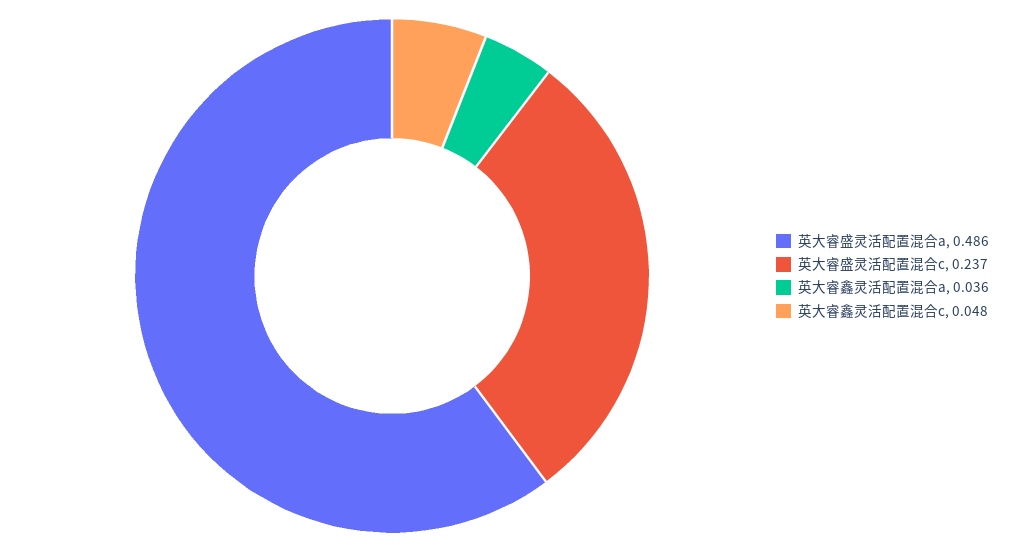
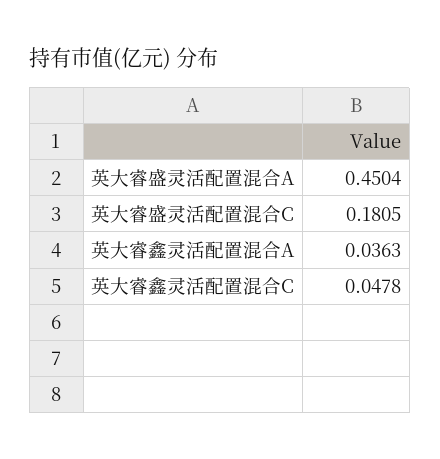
  {
-   "英大睿盛灵活配置混合a": 0.486,
+   "英大睿盛灵活配置混合a": 0.4504,
-   "英大睿盛灵活配置混合c": 0.237,
+   "英大睿盛灵活配置混合c": 0.1805,
    "英大睿鑫灵活配置混合a": 0.0363,
    "英大睿鑫灵活配置混合c": 0.0478
  }

